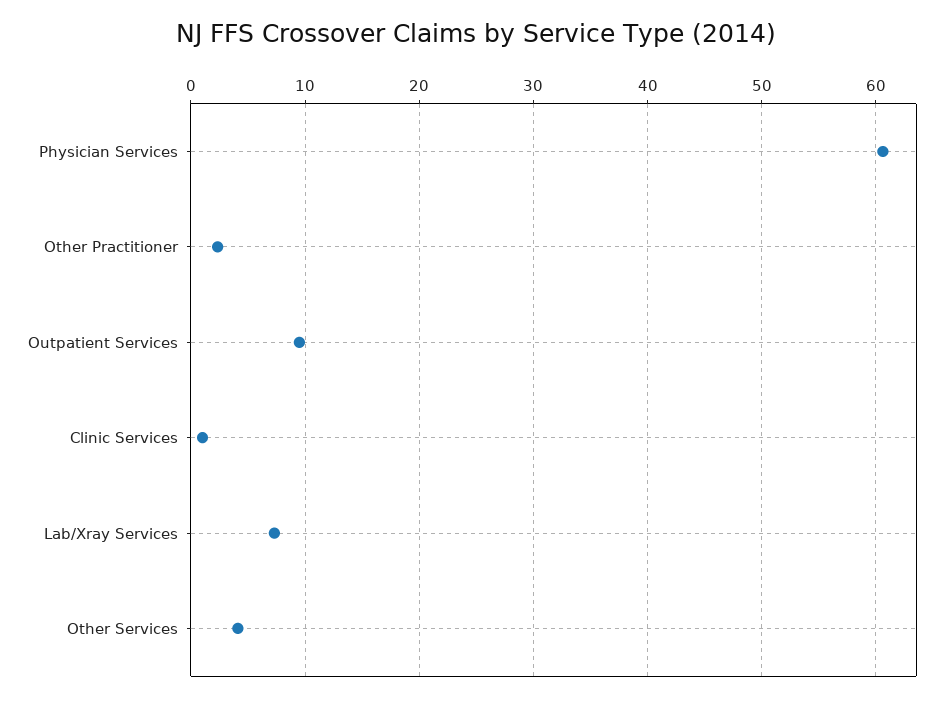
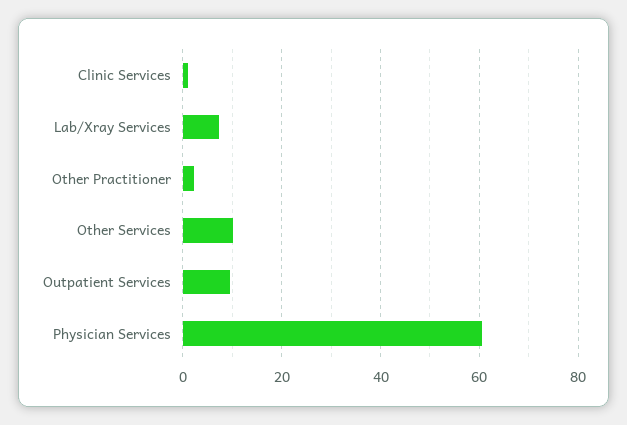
  {
    "Physician Services": 61,
    "Other Practitioner": 2,
    "Outpatient Services": 10,
    "Clinic Services": 1,
    "Lab/Xray Services": 7,
-   "Other Services": 4
+   "Other Services": 10
  }

